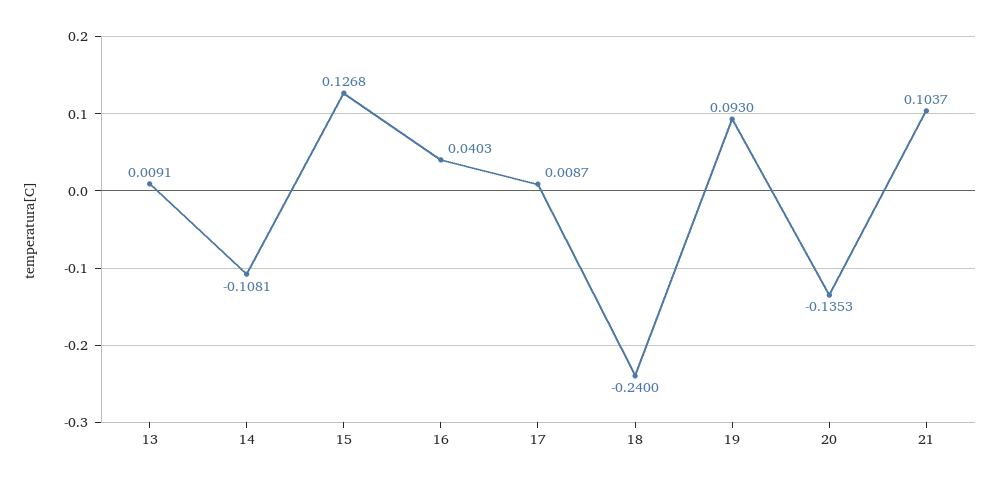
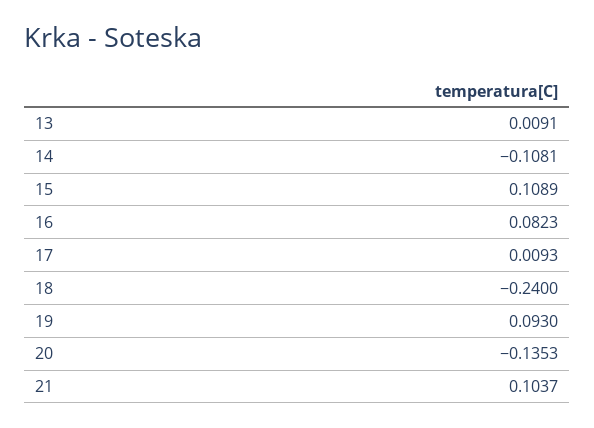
  {
    "13": 0.0091,
    "14": -0.1081,
-   "15": 0.1268,
+   "15": 0.1089,
-   "16": 0.0403,
+   "16": 0.0823,
-   "17": 0.0087,
+   "17": 0.0093,
    "18": -0.24,
    "19": 0.093,
    "20": -0.1353,
    "21": 0.1037
  }

